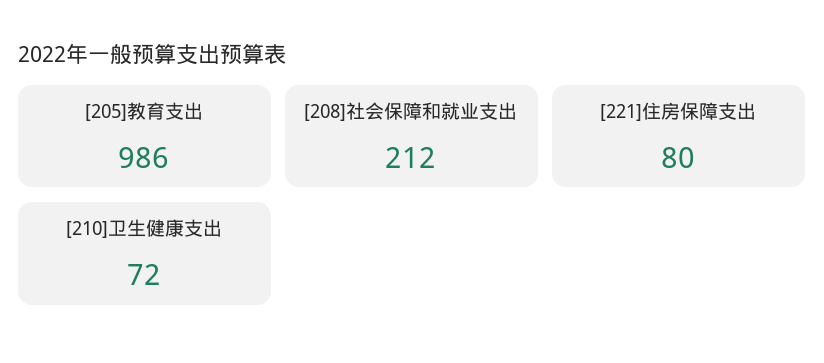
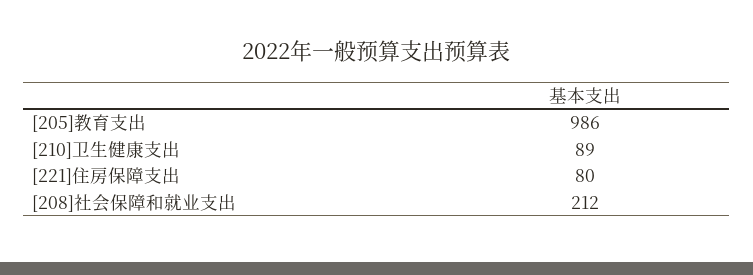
  {
    "[205]教育支出": 986,
    "[208]社会保障和就业支出": 212,
    "[221]住房保障支出": 80,
-   "[210]卫生健康支出": 72
+   "[210]卫生健康支出": 89
  }

